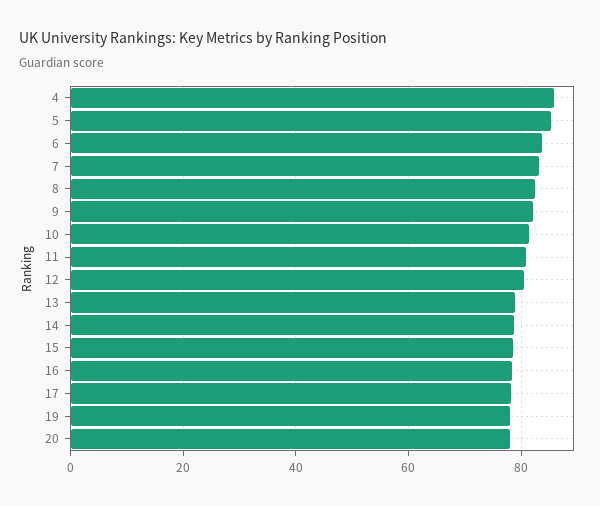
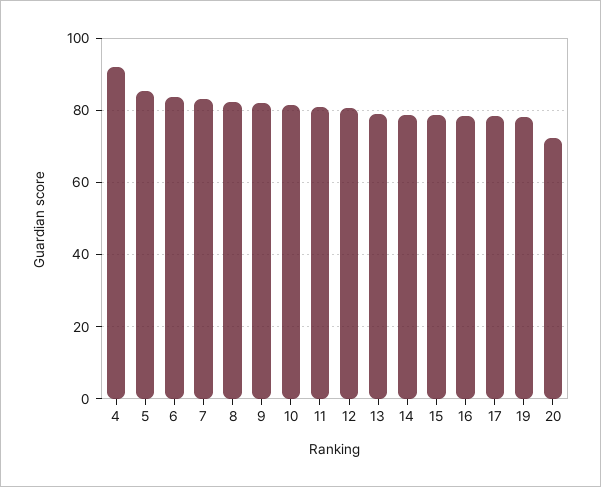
  {
-   "4": 86,
+   "4": 92,
    "5": 86,
    "6": 84,
    "7": 84,
    "8": 82,
    "9": 82,
    "10": 82,
    "11": 80,
    "12": 80,
    "13": 78,
    "14": 78,
    "15": 78,
    "16": 78,
    "17": 78,
    "19": 78,
-   "20": 78
+   "20": 72
  }

